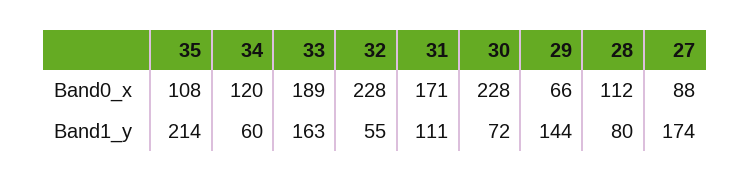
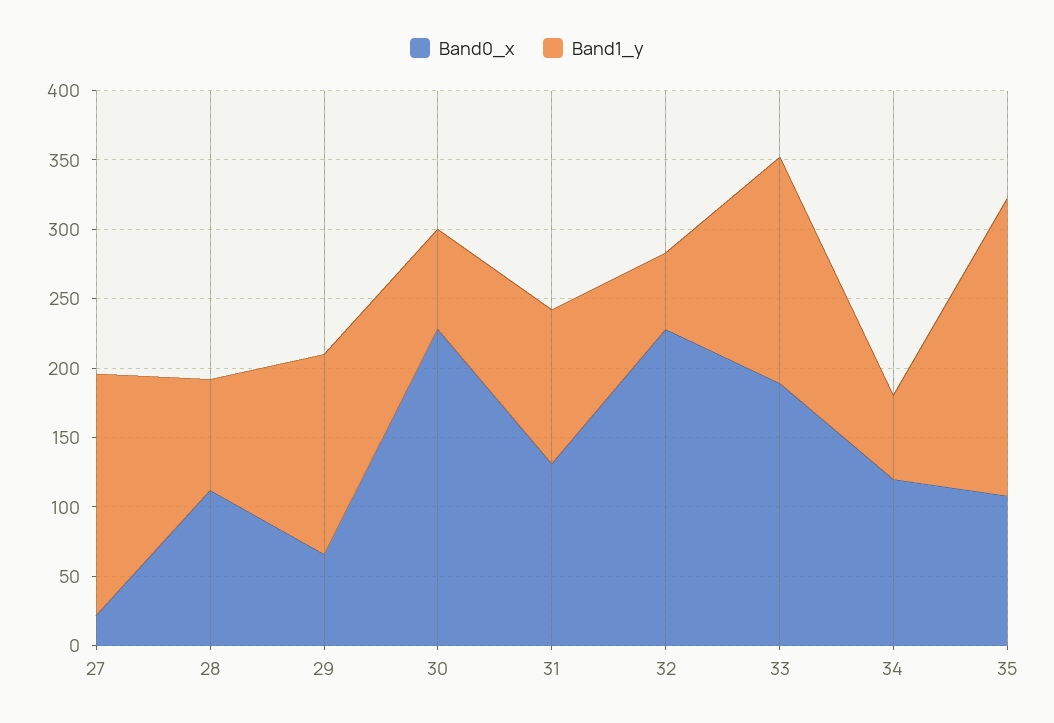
  {
    "Band0_x": {
      "35": 108,
      "34": 120,
      "33": 189,
      "32": 228,
-     "31": 171,
+     "31": 130,
      "30": 228,
      "29": 66,
      "28": 112,
-     "27": 88
+     "27": 20
    },
    "Band1_y": {
      "35": 214,
      "34": 60,
      "33": 163,
      "32": 55,
      "31": 111,
      "30": 72,
      "29": 144,
      "28": 80,
      "27": 174
    }
  }

